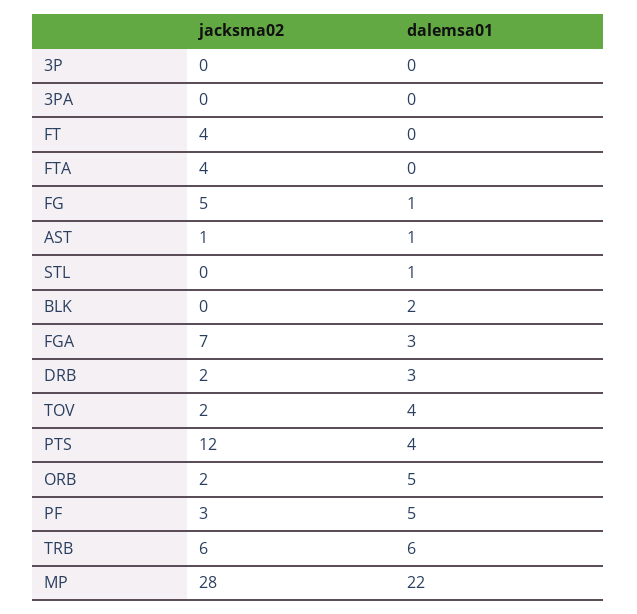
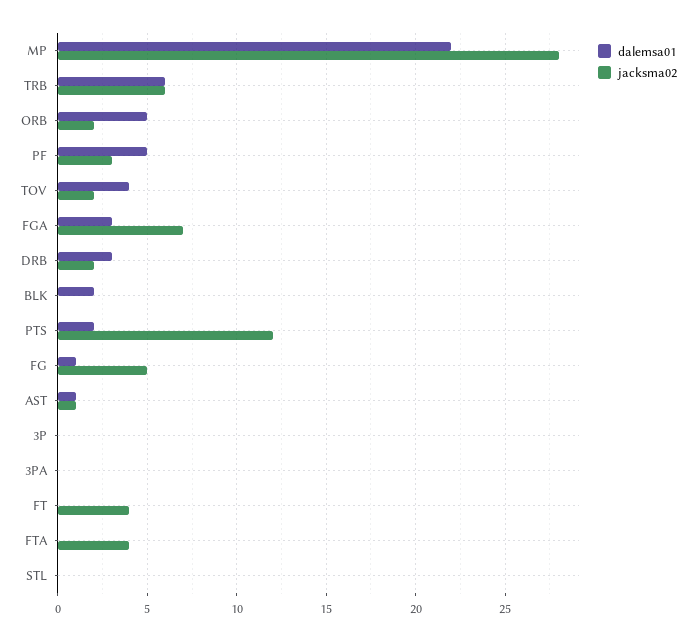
  {
    "jacksma02": {
      "3P": 0,
      "3PA": 0,
      "FT": 4,
      "FTA": 4,
      "FG": 5,
      "AST": 1,
      "STL": 0,
      "BLK": 0,
      "FGA": 7,
      "DRB": 2,
      "TOV": 2,
      "PTS": 12,
      "ORB": 2,
      "PF": 3,
      "TRB": 6,
      "MP": 28
    },
    "dalemsa01": {
      "3P": 0,
      "3PA": 0,
      "FT": 0,
      "FTA": 0,
      "FG": 1,
      "AST": 1,
-     "STL": 1,
+     "STL": 0,
      "BLK": 2,
      "FGA": 3,
      "DRB": 3,
      "TOV": 4,
-     "PTS": 4,
+     "PTS": 2,
      "ORB": 5,
      "PF": 5,
      "TRB": 6,
      "MP": 22
    }
  }

